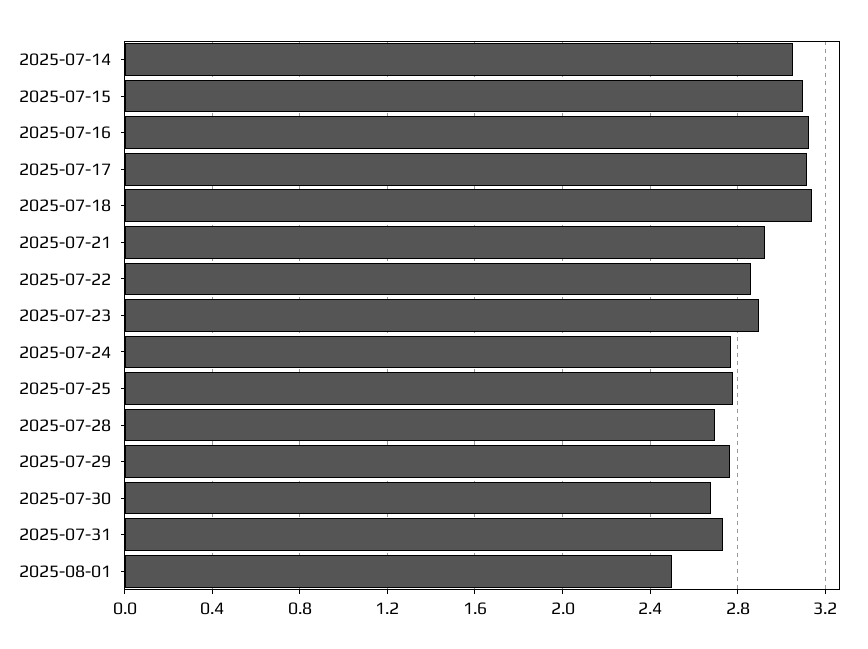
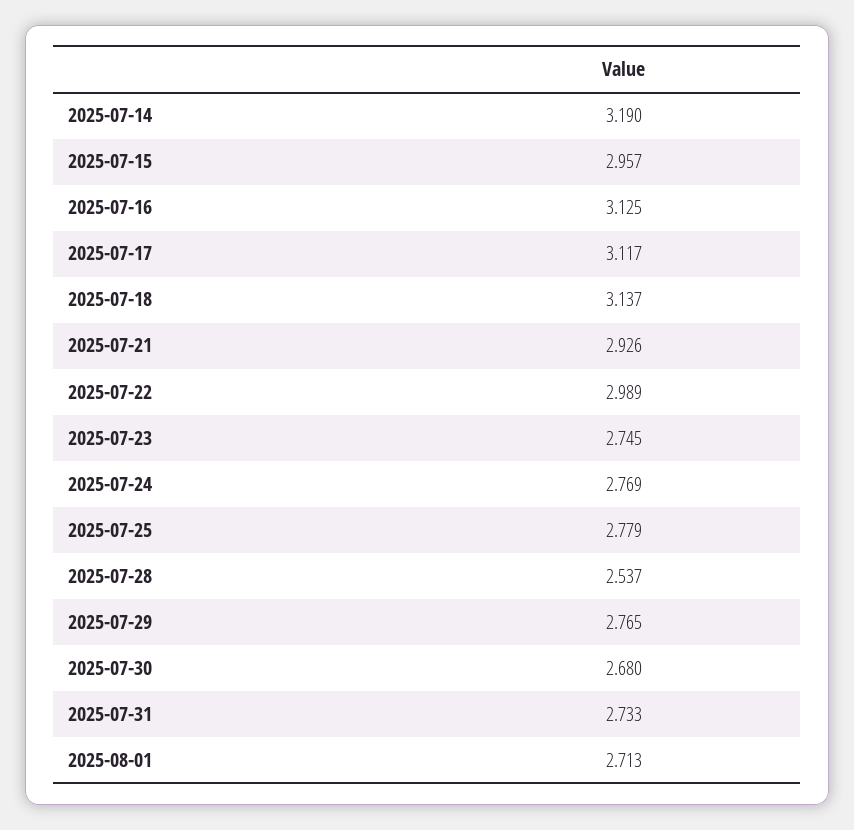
  {
-   "2025-07-14": 3.05,
+   "2025-07-14": 3.19,
-   "2025-07-15": 3.1,
+   "2025-07-15": 2.957,
    "2025-07-16": 3.125,
    "2025-07-17": 3.117,
    "2025-07-18": 3.137,
    "2025-07-21": 2.926,
-   "2025-07-22": 2.85,
+   "2025-07-22": 2.989,
-   "2025-07-23": 2.9,
+   "2025-07-23": 2.745,
    "2025-07-24": 2.769,
    "2025-07-25": 2.779,
-   "2025-07-28": 2.7,
+   "2025-07-28": 2.537,
    "2025-07-29": 2.765,
    "2025-07-30": 2.68,
    "2025-07-31": 2.733,
-   "2025-08-01": 2.5
+   "2025-08-01": 2.713
  }

